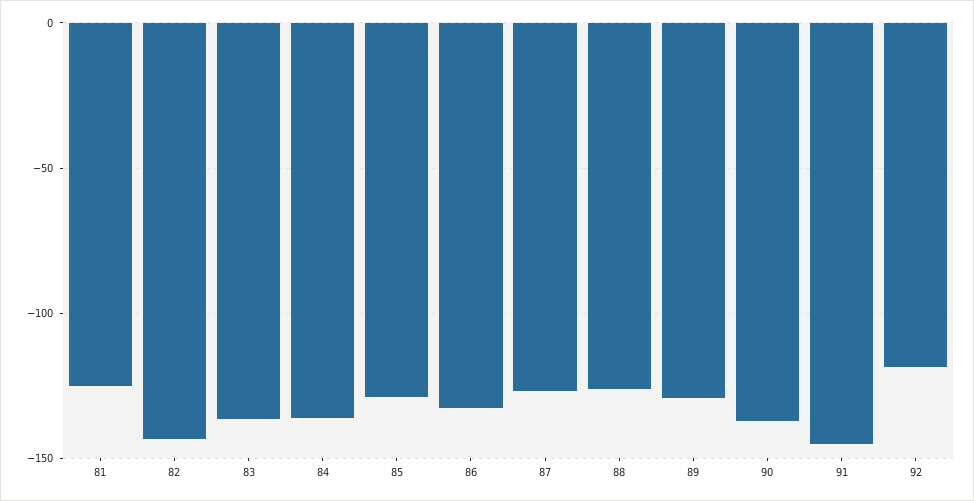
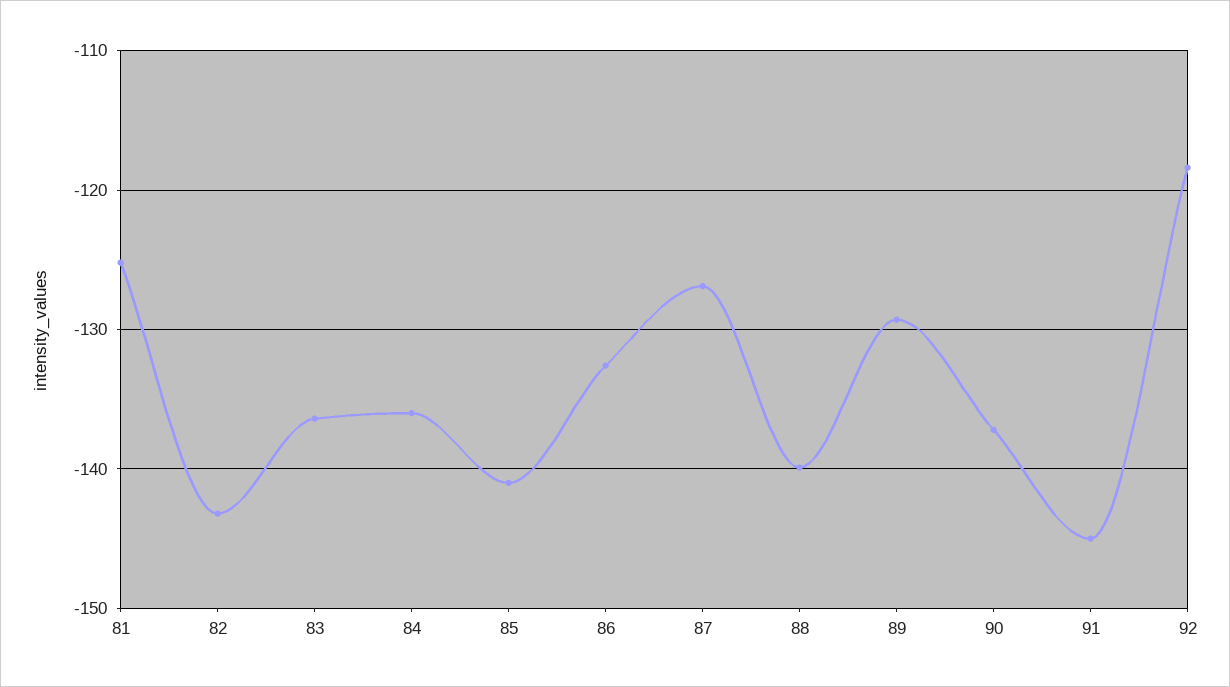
  {
    "81": -125,
    "82": -143,
    "83": -136,
    "84": -136,
-   "85": -130,
+   "85": -141,
    "86": -133,
    "87": -127,
-   "88": -125,
+   "88": -140,
    "89": -129,
    "90": -137,
    "91": -145,
    "92": -118
  }

